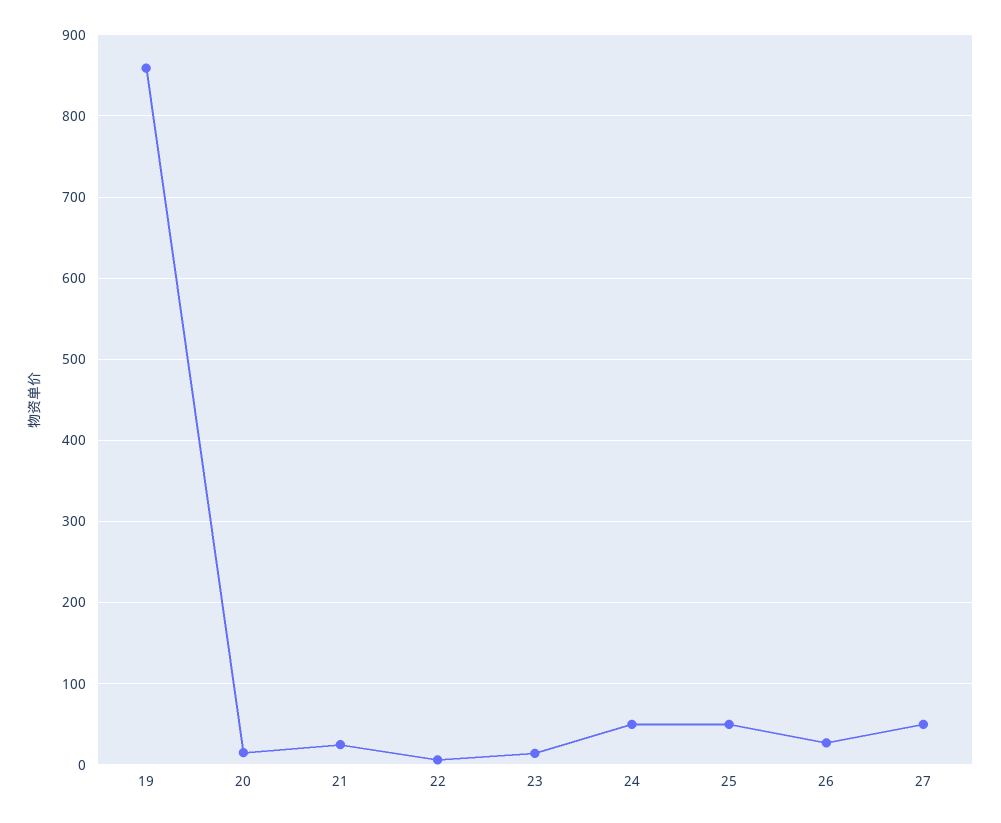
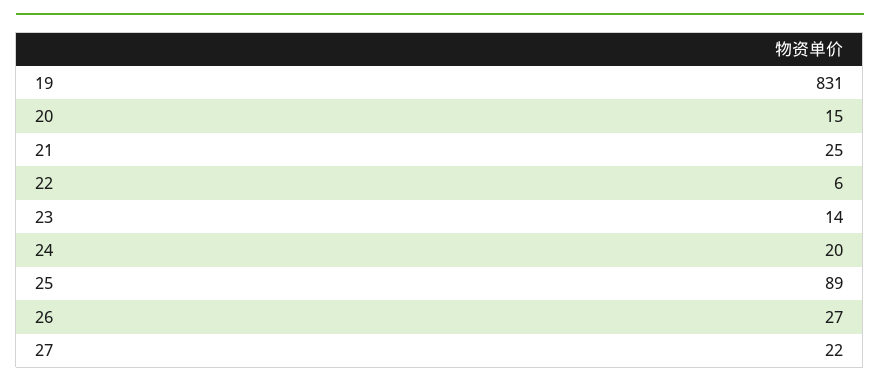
  {
-   "19": 860,
+   "19": 831,
    "20": 15,
    "21": 25,
    "22": 6,
    "23": 14,
-   "24": 50,
+   "24": 20,
-   "25": 50,
+   "25": 89,
    "26": 27,
-   "27": 50
+   "27": 22
  }

